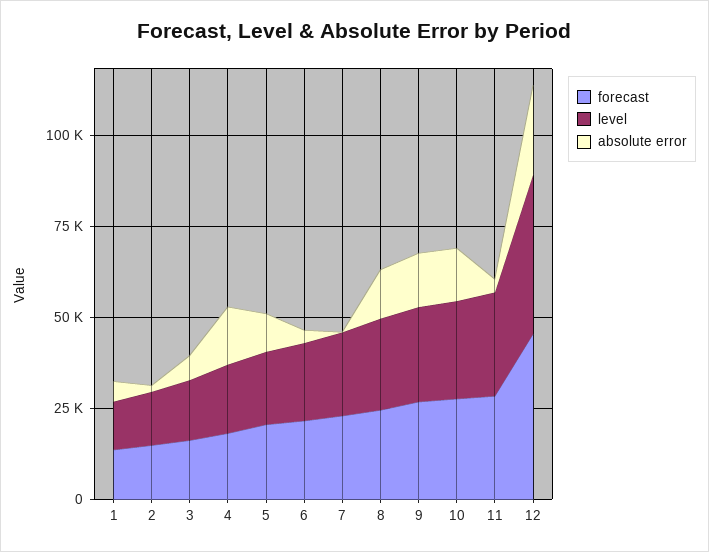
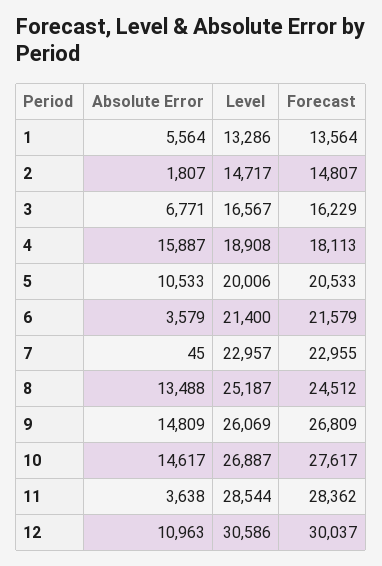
  {
    "forecast": {
      "1": 13564,
      "2": 14807,
      "3": 16229,
      "4": 18113,
      "5": 20533,
      "6": 21579,
      "7": 22955,
      "8": 24512,
      "9": 26809,
      "10": 27617,
      "11": 28362,
-     "12": 45000
+     "12": 30037
    },
    "level": {
      "1": 13286,
      "2": 14717,
      "3": 16567,
      "4": 18908,
      "5": 20006,
      "6": 21400,
      "7": 22957,
      "8": 25187,
      "9": 26069,
      "10": 26887,
      "11": 28544,
-     "12": 45000
+     "12": 30586
    },
    "absolute error": {
      "1": 5564,
      "2": 1807,
      "3": 6771,
      "4": 15887,
      "5": 10533,
      "6": 3579,
      "7": 45,
      "8": 13488,
      "9": 14809,
      "10": 14617,
      "11": 3638,
-     "12": 25000
+     "12": 10963
    }
  }

